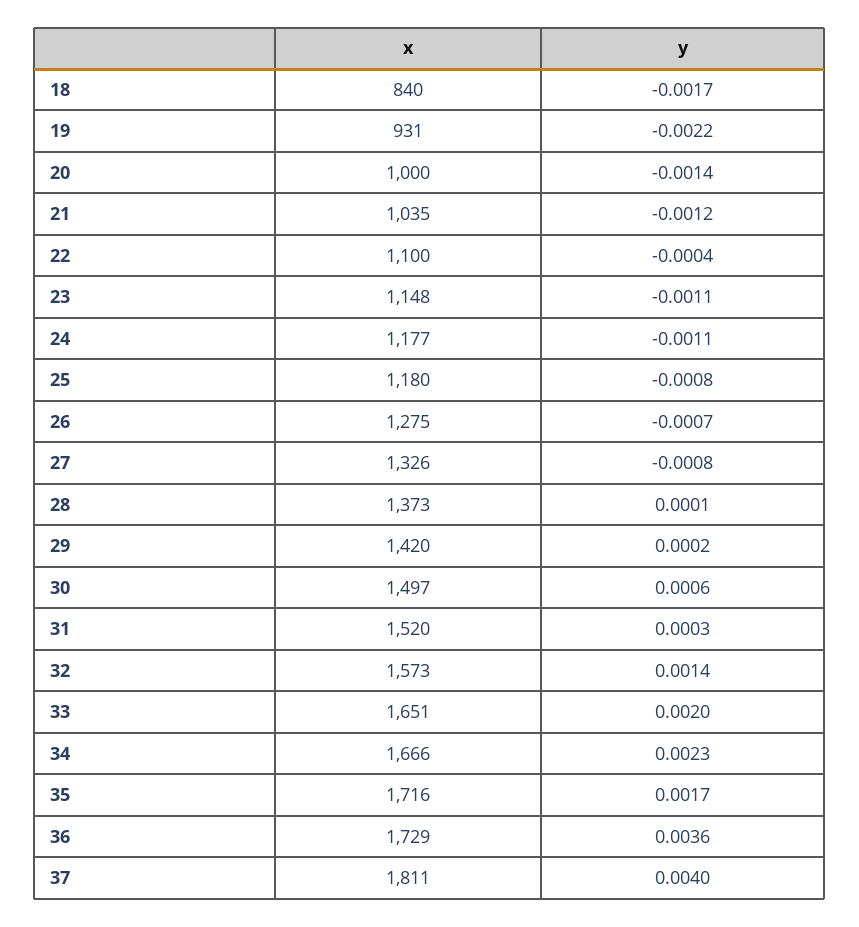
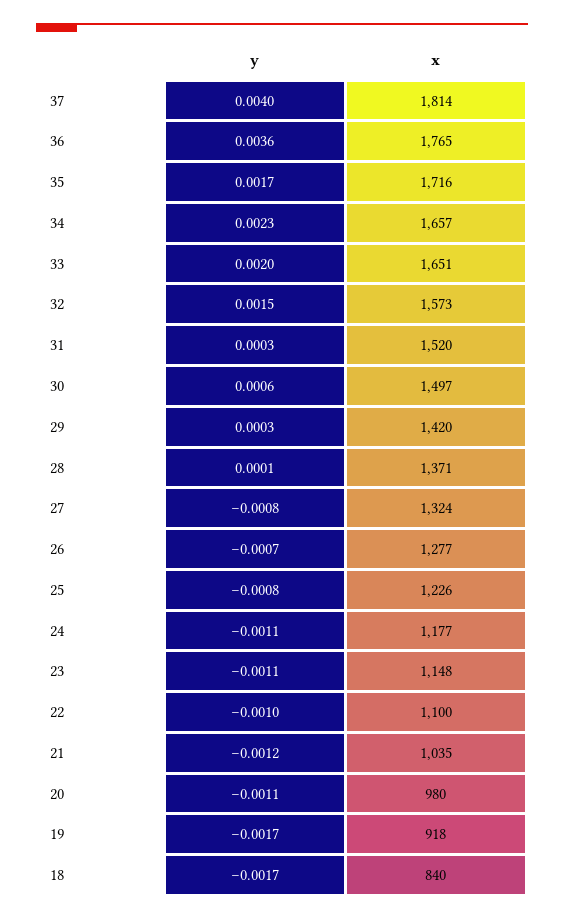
  {
    "x": {
      "18": 840,
-     "19": 931,
+     "19": 918,
-     "20": 1000,
+     "20": 980,
      "21": 1035,
      "22": 1100,
      "23": 1148,
      "24": 1177,
-     "25": 1180,
+     "25": 1226,
-     "26": 1275,
+     "26": 1277,
-     "27": 1326,
+     "27": 1324,
-     "28": 1373,
+     "28": 1371,
      "29": 1420,
      "30": 1497,
      "31": 1520,
      "32": 1573,
      "33": 1651,
-     "34": 1666,
+     "34": 1657,
      "35": 1716,
-     "36": 1729,
+     "36": 1765,
-     "37": 1811
+     "37": 1814
    },
    "y": {
      "18": -0.0017,
-     "19": -0.0022,
+     "19": -0.0017,
-     "20": -0.0014,
+     "20": -0.0011,
      "21": -0.0012,
-     "22": -0.0004,
+     "22": -0.001,
      "23": -0.0011,
      "24": -0.0011,
      "25": -0.0008,
      "26": -0.0007,
      "27": -0.0008,
      "28": 0.0001,
-     "29": 0.0002,
+     "29": 0.0003,
      "30": 0.0006,
      "31": 0.0003,
-     "32": 0.0014,
+     "32": 0.0015,
      "33": 0.002,
      "34": 0.0023,
      "35": 0.0017,
      "36": 0.0036,
      "37": 0.004
    }
  }

